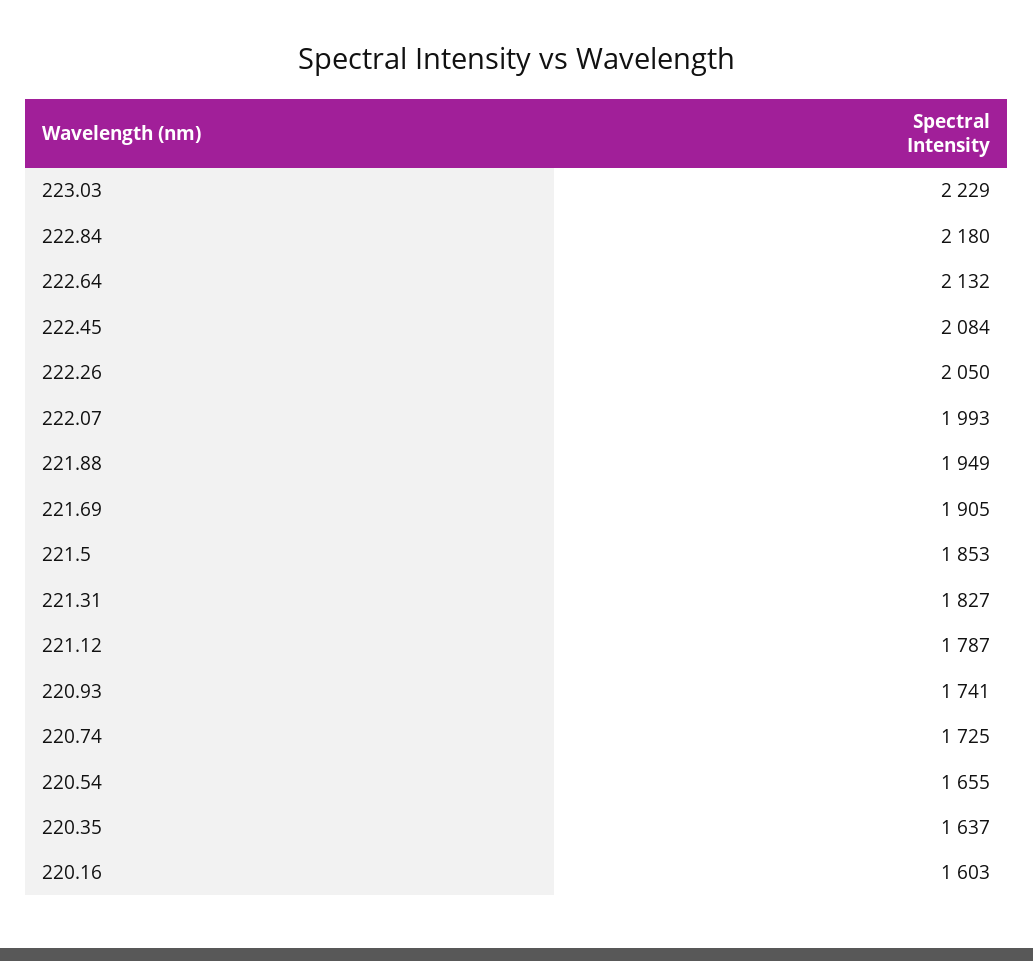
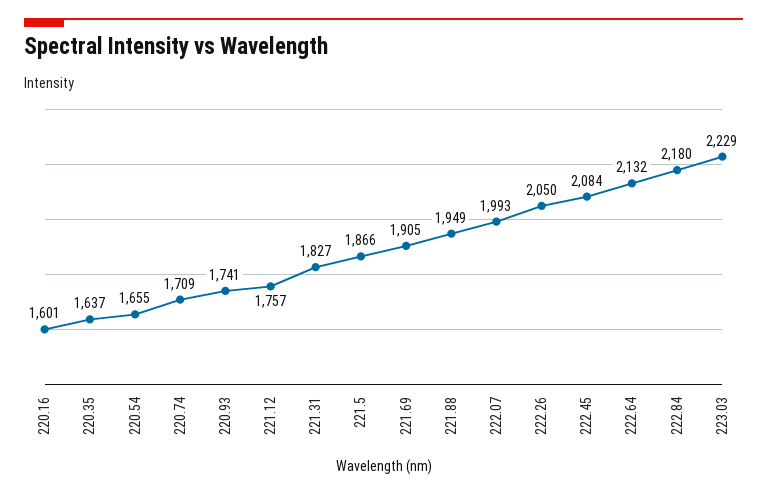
  {
    "223.03": 2229,
    "222.84": 2180,
    "222.64": 2132,
    "222.45": 2084,
    "222.26": 2050,
    "222.07": 1993,
    "221.88": 1949,
    "221.69": 1905,
-   "221.5": 1853,
+   "221.5": 1866,
    "221.31": 1827,
-   "221.12": 1787,
+   "221.12": 1757,
    "220.93": 1741,
-   "220.74": 1725,
+   "220.74": 1709,
    "220.54": 1655,
    "220.35": 1637,
-   "220.16": 1603
+   "220.16": 1601
  }

